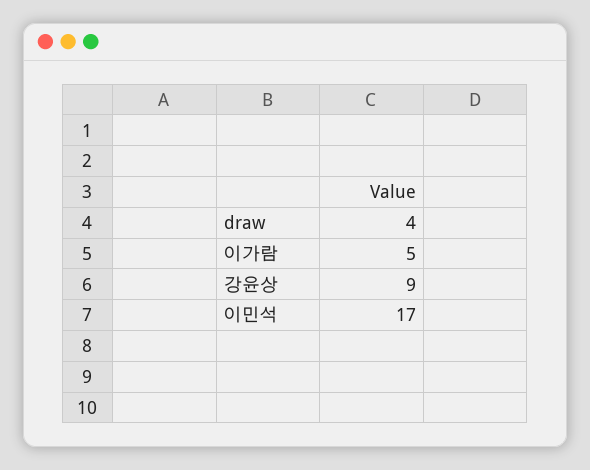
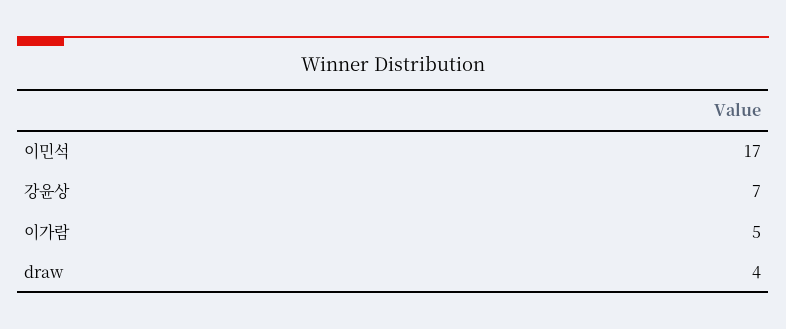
  {
    "draw": 4,
    "이가람": 5,
-   "강윤상": 9,
+   "강윤상": 7,
    "이민석": 17
  }

